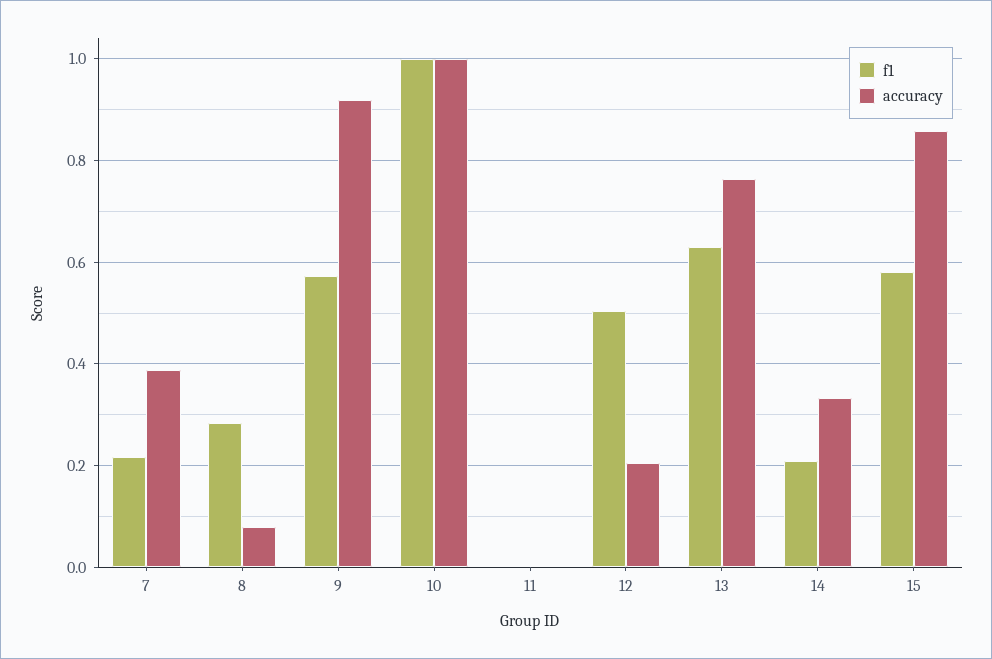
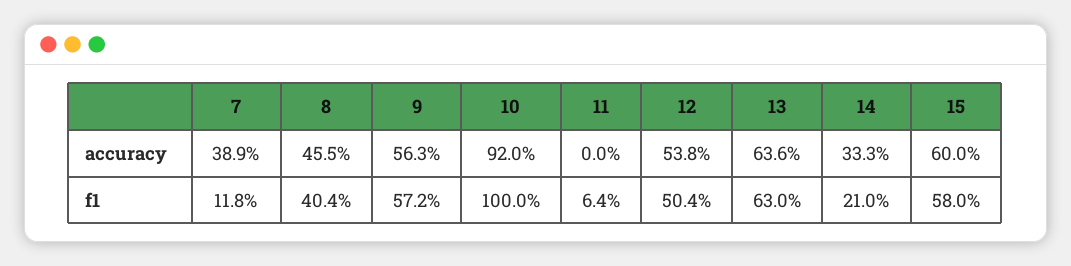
  {
    "f1": {
-     "7": 0.22,
+     "7": 0.118,
-     "8": 0.28,
+     "8": 0.404,
      "9": 0.572,
      "10": 1,
-     "11": 0,
+     "11": 0.064,
      "12": 0.504,
      "13": 0.63,
      "14": 0.21,
      "15": 0.58
    },
    "accuracy": {
      "7": 0.389,
-     "8": 0.08,
+     "8": 0.455,
-     "9": 0.92,
+     "9": 0.563,
-     "10": 1,
+     "10": 0.92,
      "11": 0,
-     "12": 0.2,
+     "12": 0.538,
-     "13": 0.76,
+     "13": 0.636,
      "14": 0.333,
-     "15": 0.86
+     "15": 0.6
    }
  }

